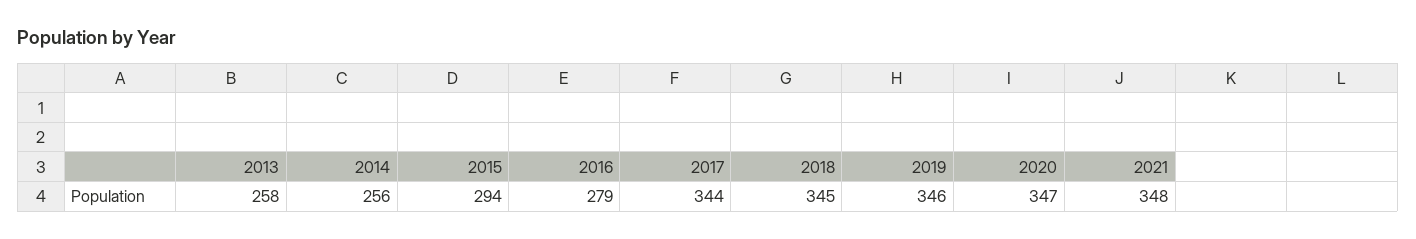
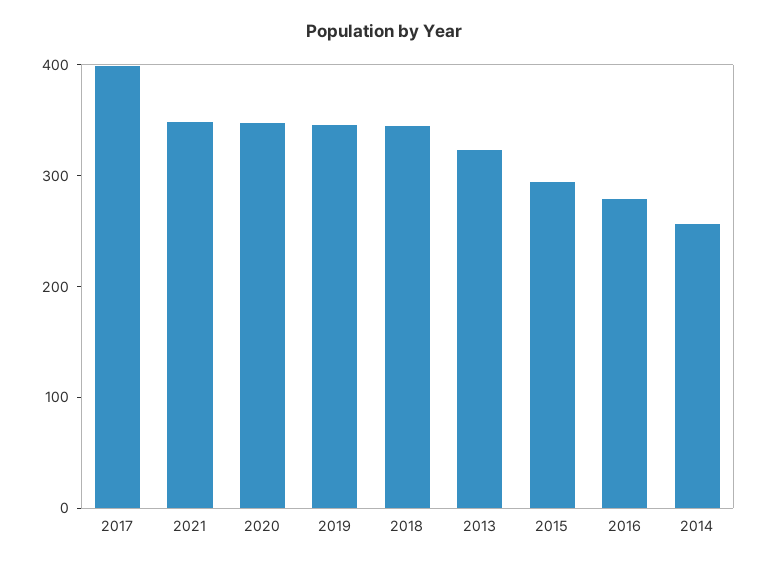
  {
-   "2013": 258,
+   "2013": 320,
    "2014": 256,
    "2015": 294,
    "2016": 279,
-   "2017": 344,
+   "2017": 400,
    "2018": 345,
    "2019": 346,
    "2020": 347,
    "2021": 348
  }

